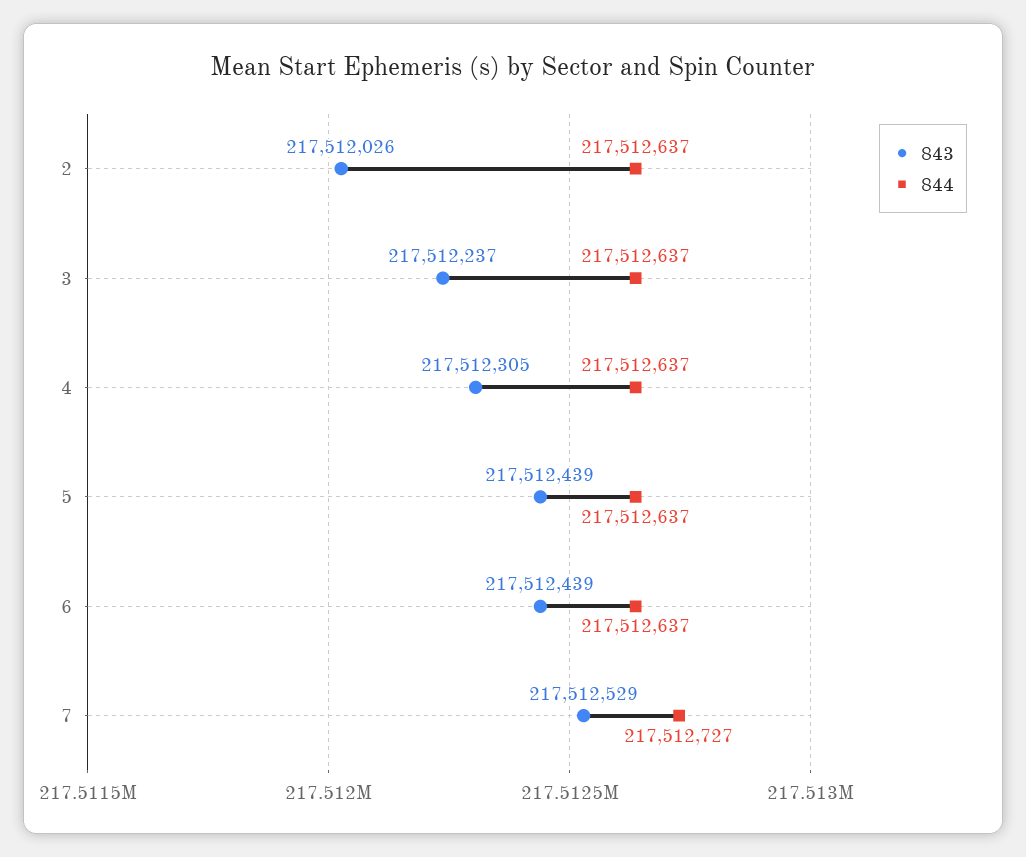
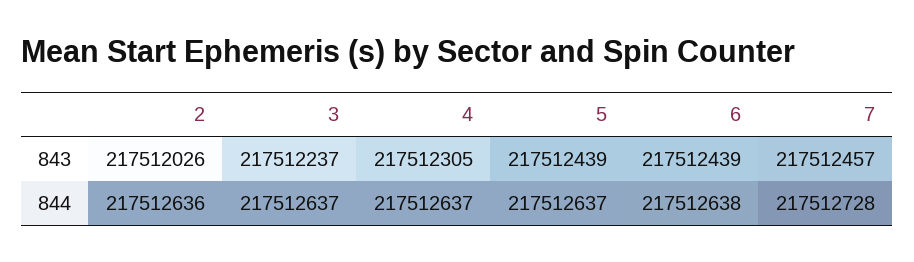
  {
    "843": {
      "2": 217512026,
      "3": 217512237,
      "4": 217512305,
      "5": 217512439,
      "6": 217512439,
-     "7": 217512529
+     "7": 217512457
    },
    "844": {
-     "2": 217512637,
+     "2": 217512636,
      "3": 217512637,
      "4": 217512637,
      "5": 217512637,
-     "6": 217512637,
+     "6": 217512638,
-     "7": 217512727
+     "7": 217512728
    }
  }

